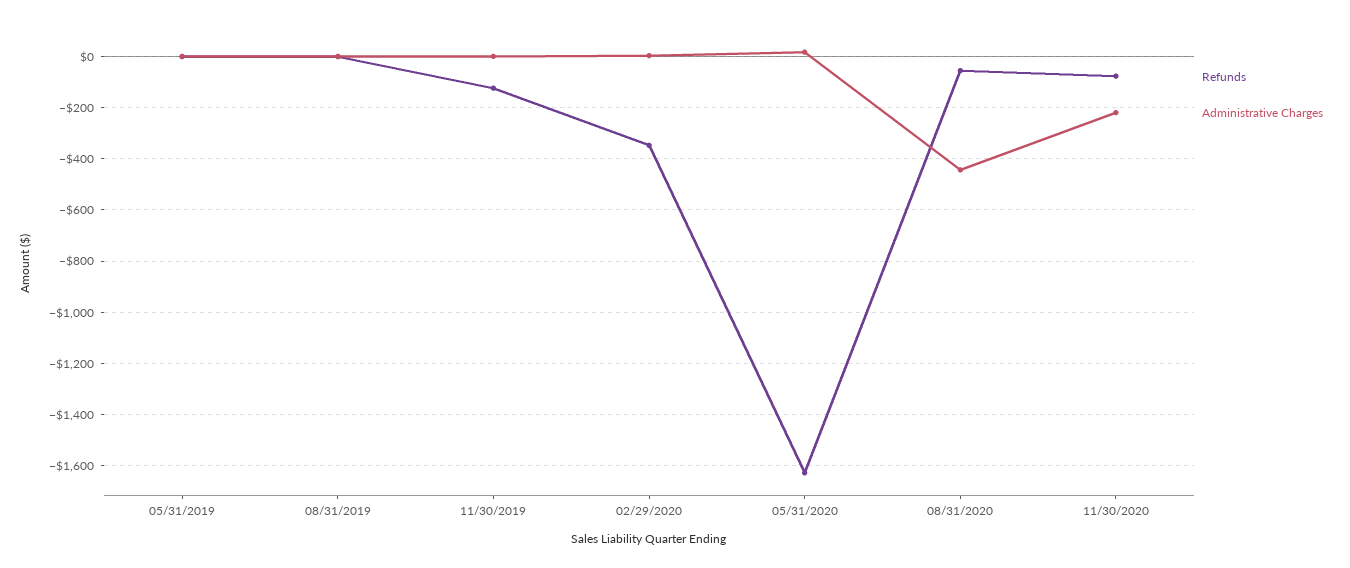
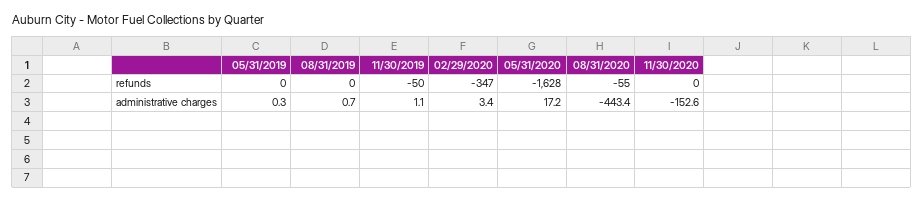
  {
    "Refunds": {
      "05/31/2019": 0,
      "08/31/2019": 0,
-     "11/30/2019": -125,
+     "11/30/2019": -50,
      "02/29/2020": -347,
      "05/31/2020": -1628,
      "08/31/2020": -55,
-     "11/30/2020": -75
+     "11/30/2020": 0
    },
    "Administrative Charges": {
      "05/31/2019": 0.3,
      "08/31/2019": 0.7,
      "11/30/2019": 1.1,
      "02/29/2020": 3.4,
      "05/31/2020": 17.2,
      "08/31/2020": -443.4,
-     "11/30/2020": -225
+     "11/30/2020": -152.6
    }
  }

